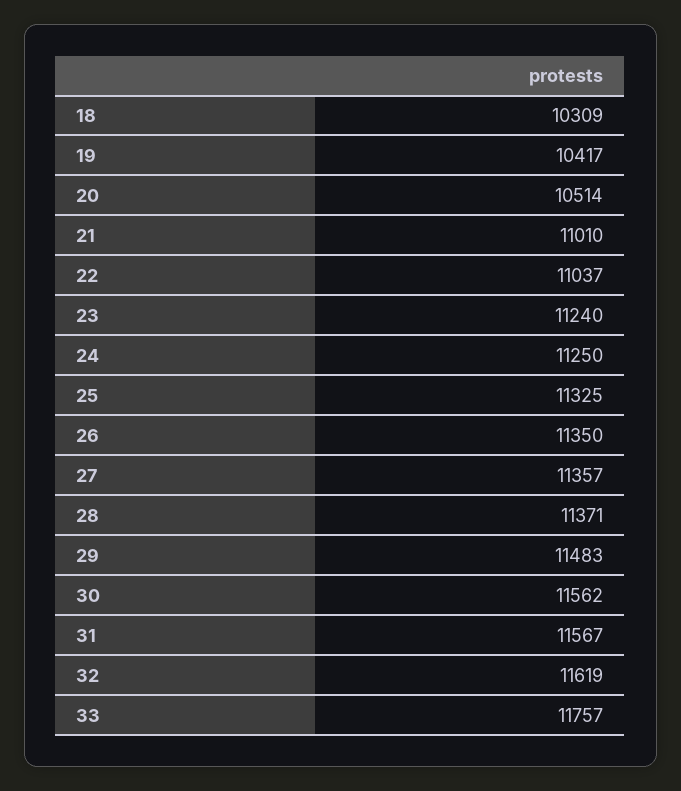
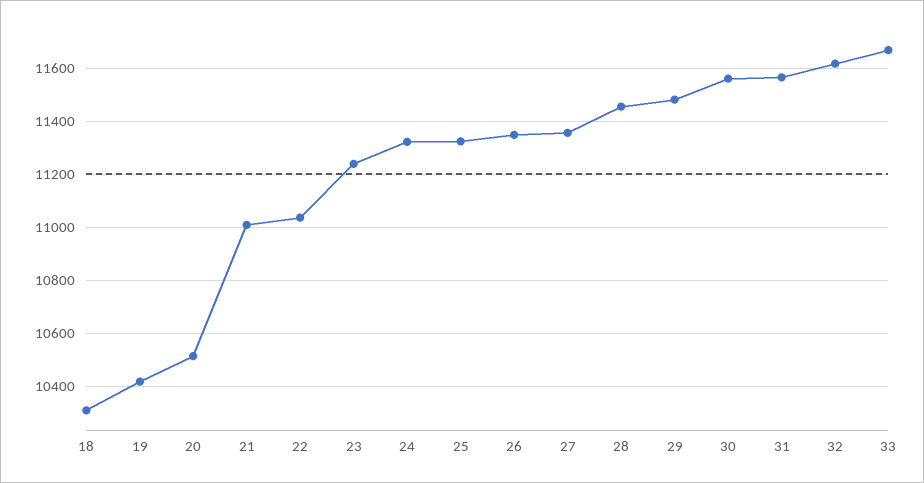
  {
    "18": 10309,
    "19": 10417,
    "20": 10514,
    "21": 11010,
    "22": 11037,
    "23": 11240,
-   "24": 11250,
+   "24": 11325,
    "25": 11325,
    "26": 11350,
    "27": 11357,
-   "28": 11371,
+   "28": 11450,
    "29": 11483,
    "30": 11562,
    "31": 11567,
    "32": 11619,
-   "33": 11757
+   "33": 11675
  }

